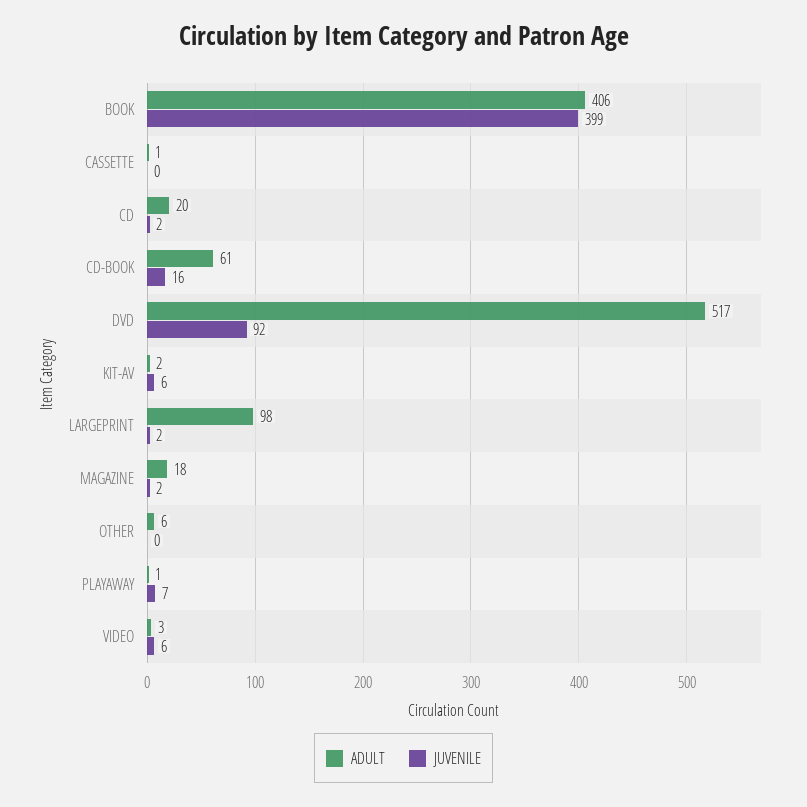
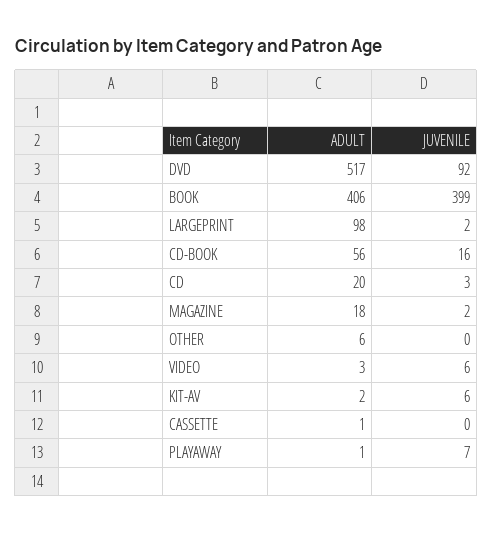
  {
    "ADULT": {
      "BOOK": 406,
      "CASSETTE": 1,
      "CD": 20,
-     "CD-BOOK": 61,
+     "CD-BOOK": 56,
      "DVD": 517,
      "KIT-AV": 2,
      "LARGEPRINT": 98,
      "MAGAZINE": 18,
      "OTHER": 6,
      "PLAYAWAY": 1,
      "VIDEO": 3
    },
    "JUVENILE": {
      "BOOK": 399,
      "CASSETTE": 0,
-     "CD": 2,
+     "CD": 3,
      "CD-BOOK": 16,
      "DVD": 92,
      "KIT-AV": 6,
      "LARGEPRINT": 2,
      "MAGAZINE": 2,
      "OTHER": 0,
      "PLAYAWAY": 7,
      "VIDEO": 6
    }
  }

